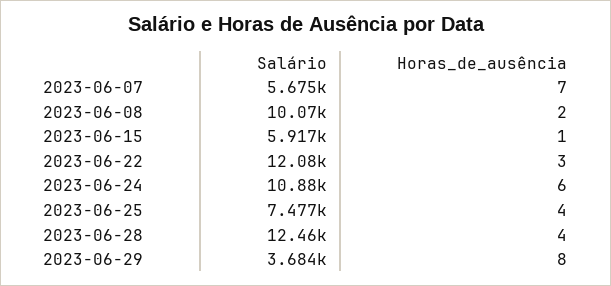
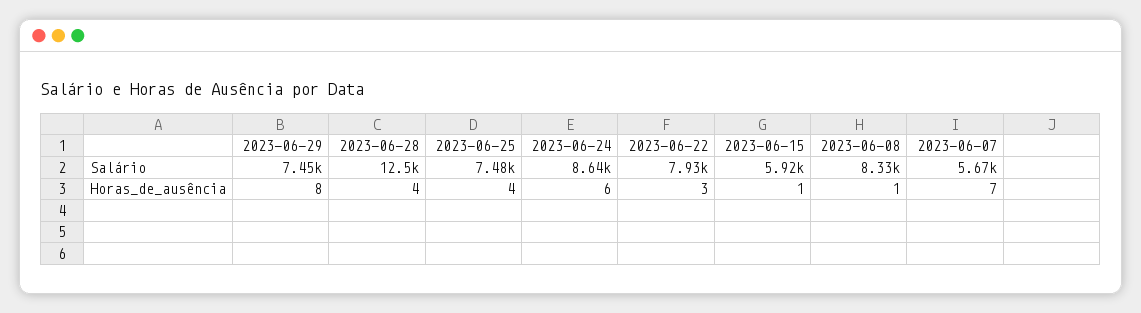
  {
    "Salário": {
      "2023-06-07": 5675,
-     "2023-06-08": 10070,
+     "2023-06-08": 8330,
      "2023-06-15": 5917,
-     "2023-06-22": 12080,
+     "2023-06-22": 7930,
-     "2023-06-24": 10880,
+     "2023-06-24": 8640,
      "2023-06-25": 7477,
      "2023-06-28": 12460,
-     "2023-06-29": 3684
+     "2023-06-29": 7450
    },
    "Horas_de_ausência": {
      "2023-06-07": 7,
-     "2023-06-08": 2,
+     "2023-06-08": 1,
      "2023-06-15": 1,
      "2023-06-22": 3,
      "2023-06-24": 6,
      "2023-06-25": 4,
      "2023-06-28": 4,
      "2023-06-29": 8
    }
  }

